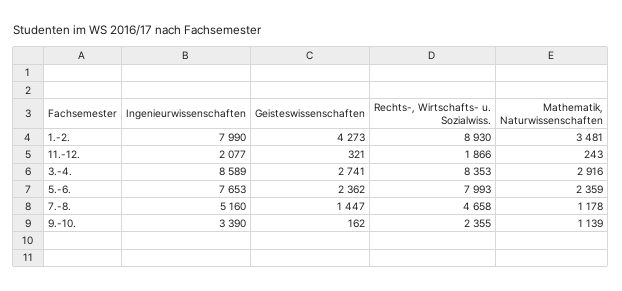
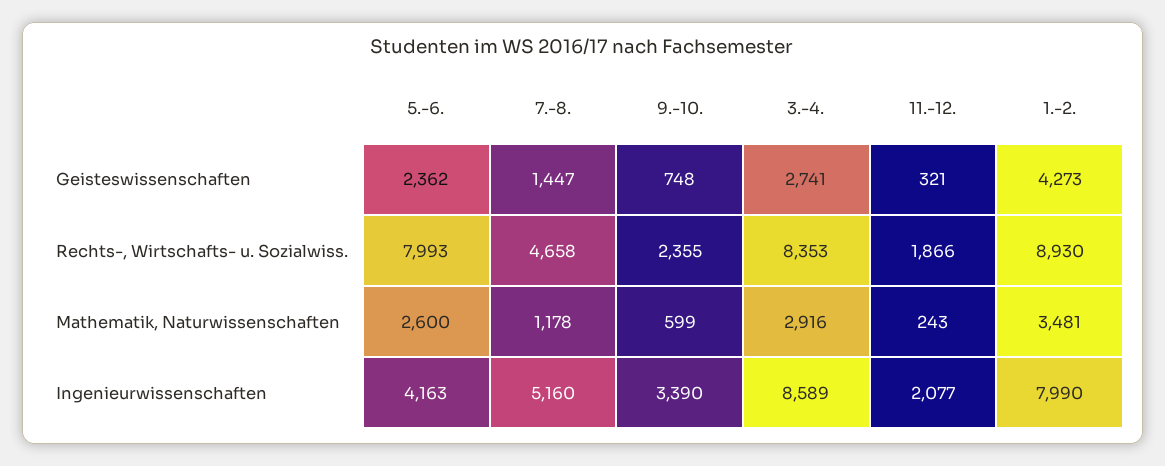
  {
    "Ingenieurwissenschaften": {
      "1.-2.": 7990,
      "11.-12.": 2077,
      "3.-4.": 8589,
-     "5.-6.": 7653,
+     "5.-6.": 4163,
      "7.-8.": 5160,
      "9.-10.": 3390
    },
    "Geisteswissenschaften": {
      "1.-2.": 4273,
      "11.-12.": 321,
      "3.-4.": 2741,
      "5.-6.": 2362,
      "7.-8.": 1447,
-     "9.-10.": 162
+     "9.-10.": 748
    },
    "Rechts-, Wirtschafts- u. Sozialwiss.": {
      "1.-2.": 8930,
      "11.-12.": 1866,
      "3.-4.": 8353,
      "5.-6.": 7993,
      "7.-8.": 4658,
      "9.-10.": 2355
    },
    "Mathematik, Naturwissenschaften": {
      "1.-2.": 3481,
      "11.-12.": 243,
      "3.-4.": 2916,
-     "5.-6.": 2359,
+     "5.-6.": 2600,
      "7.-8.": 1178,
-     "9.-10.": 1139
+     "9.-10.": 599
    }
  }

